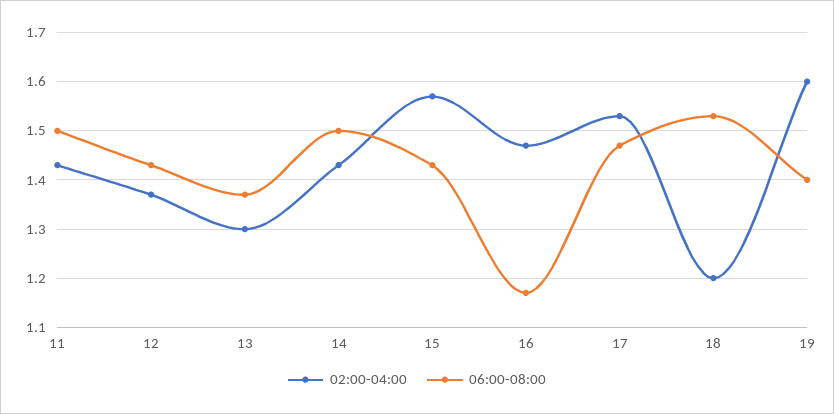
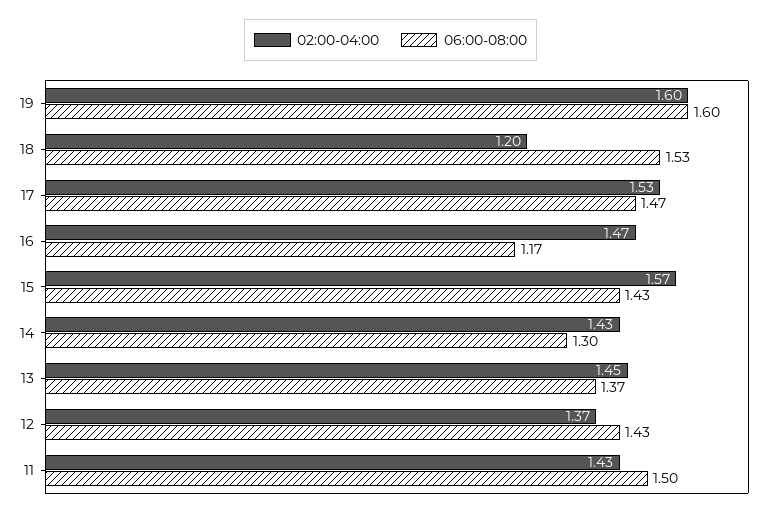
  {
    "02:00-04:00": {
      "11": 1.43,
      "12": 1.37,
-     "13": 1.3,
+     "13": 1.45,
      "14": 1.43,
      "15": 1.57,
      "16": 1.47,
      "17": 1.53,
      "18": 1.2,
      "19": 1.6
    },
    "06:00-08:00": {
      "11": 1.5,
      "12": 1.43,
      "13": 1.37,
-     "14": 1.5,
+     "14": 1.3,
      "15": 1.43,
      "16": 1.17,
      "17": 1.47,
      "18": 1.53,
-     "19": 1.4
+     "19": 1.6
    }
  }

